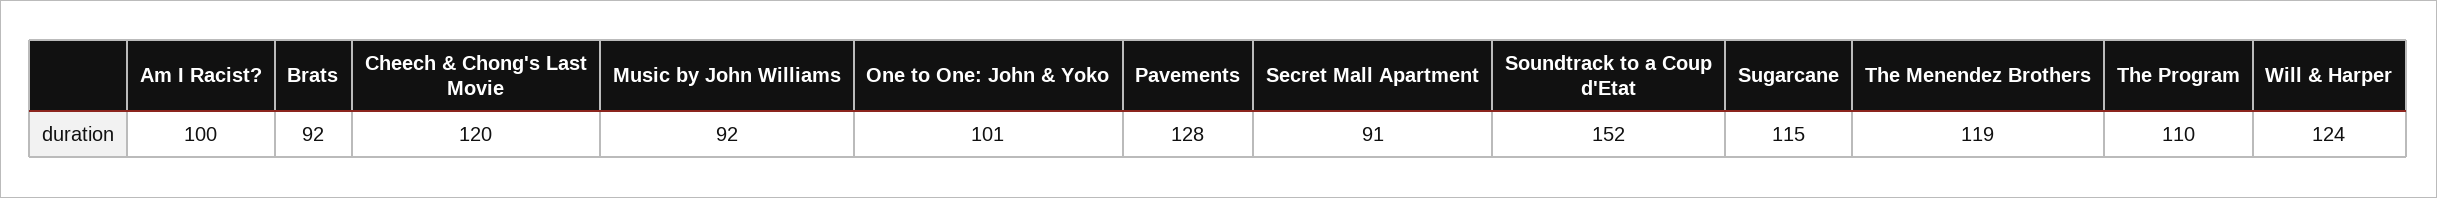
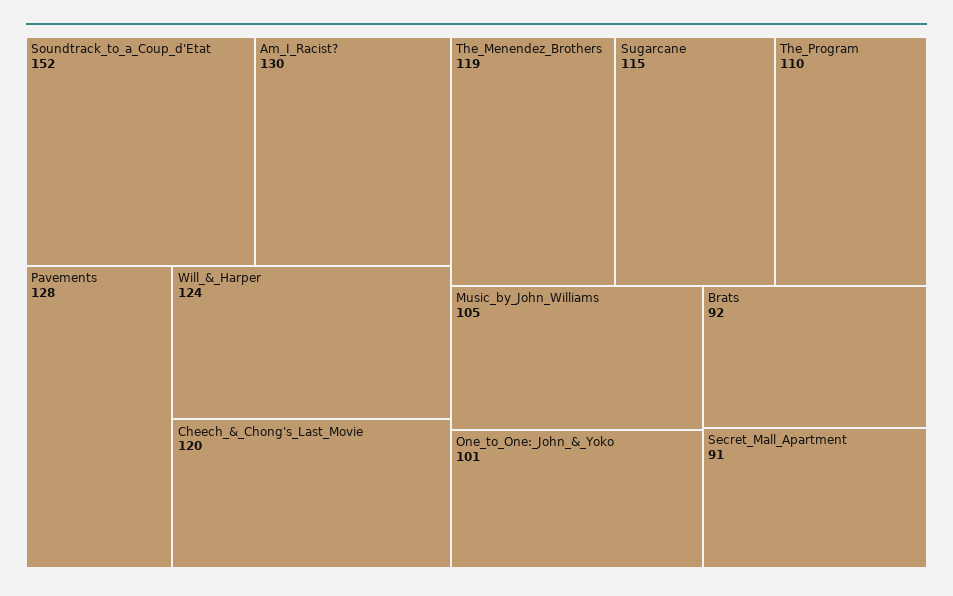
  {
-   "Am I Racist?": 100,
+   "Am I Racist?": 130,
    "Brats": 92,
    "Cheech & Chong's Last Movie": 120,
-   "Music by John Williams": 92,
+   "Music by John Williams": 105,
    "One to One: John & Yoko": 101,
    "Pavements": 128,
    "Secret Mall Apartment": 91,
    "Soundtrack to a Coup d'Etat": 152,
    "Sugarcane": 115,
    "The Menendez Brothers": 119,
    "The Program": 110,
    "Will & Harper": 124
  }

